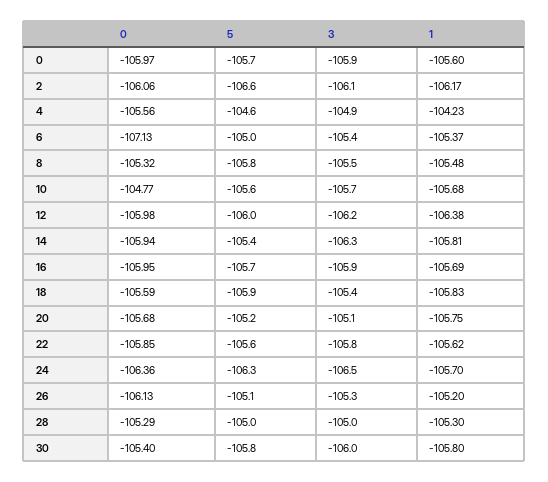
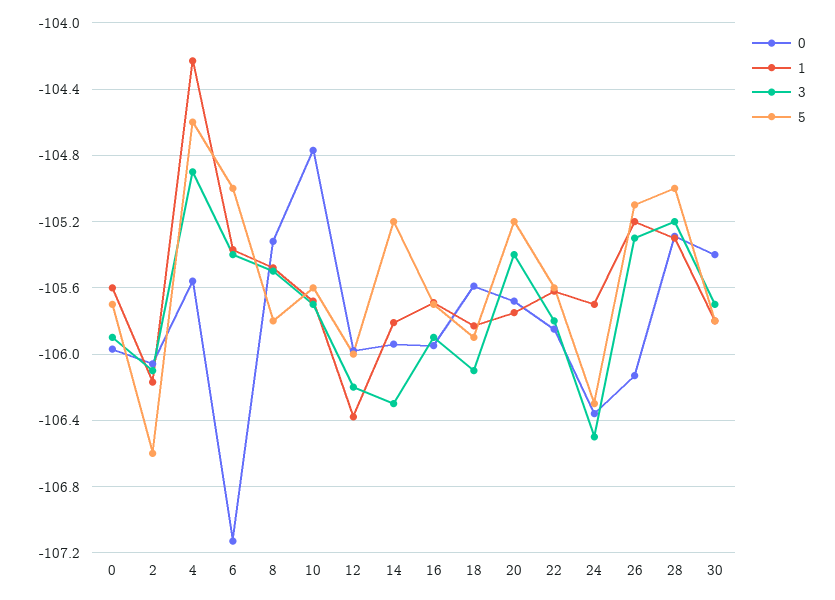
  {
    "0": {
      "0": -105.97,
      "2": -106.06,
      "4": -105.56,
      "6": -107.13,
      "8": -105.32,
      "10": -104.77,
      "12": -105.98,
      "14": -105.94,
      "16": -105.95,
      "18": -105.59,
      "20": -105.68,
      "22": -105.85,
      "24": -106.36,
      "26": -106.13,
      "28": -105.29,
      "30": -105.4
    },
    "5": {
      "0": -105.7,
      "2": -106.6,
      "4": -104.6,
      "6": -105,
      "8": -105.8,
      "10": -105.6,
      "12": -106,
-     "14": -105.4,
+     "14": -105.2,
      "16": -105.7,
      "18": -105.9,
      "20": -105.2,
      "22": -105.6,
      "24": -106.3,
      "26": -105.1,
      "28": -105,
      "30": -105.8
    },
    "3": {
      "0": -105.9,
      "2": -106.1,
      "4": -104.9,
      "6": -105.4,
      "8": -105.5,
      "10": -105.7,
      "12": -106.2,
      "14": -106.3,
      "16": -105.9,
-     "18": -105.4,
+     "18": -106.1,
-     "20": -105.1,
+     "20": -105.4,
      "22": -105.8,
      "24": -106.5,
      "26": -105.3,
-     "28": -105,
+     "28": -105.2,
-     "30": -106
+     "30": -105.7
    },
    "1": {
      "0": -105.6,
      "2": -106.17,
      "4": -104.23,
      "6": -105.37,
      "8": -105.48,
      "10": -105.68,
      "12": -106.38,
      "14": -105.81,
      "16": -105.69,
      "18": -105.83,
      "20": -105.75,
      "22": -105.62,
      "24": -105.7,
      "26": -105.2,
      "28": -105.3,
      "30": -105.8
    }
  }

